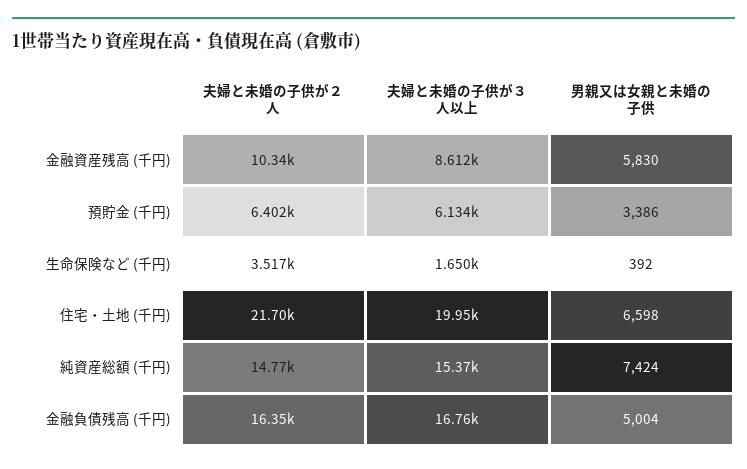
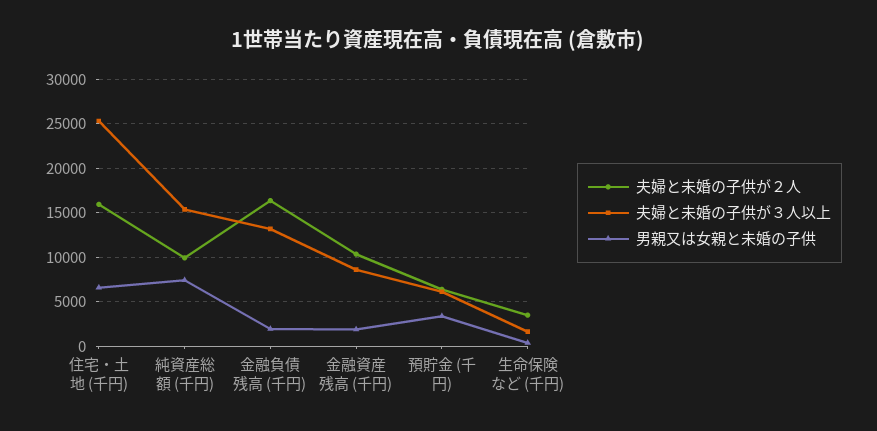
  {
    "夫婦と未婚の子供が２人": {
      "金融資産残高 (千円)": 10340,
      "預貯金 (千円)": 6402,
      "生命保険など (千円)": 3517,
-     "住宅・土地 (千円)": 21700,
+     "住宅・土地 (千円)": 16000,
-     "純資産総額 (千円)": 14770,
+     "純資産総額 (千円)": 10000,
      "金融負債残高 (千円)": 16350
    },
    "夫婦と未婚の子供が３人以上": {
      "金融資産残高 (千円)": 8612,
      "預貯金 (千円)": 6134,
      "生命保険など (千円)": 1650,
-     "住宅・土地 (千円)": 19950,
+     "住宅・土地 (千円)": 25000,
      "純資産総額 (千円)": 15370,
-     "金融負債残高 (千円)": 16760
+     "金融負債残高 (千円)": 13000
    },
    "男親又は女親と未婚の子供": {
-     "金融資産残高 (千円)": 5830,
+     "金融資産残高 (千円)": 2000,
      "預貯金 (千円)": 3386,
      "生命保険など (千円)": 392,
      "住宅・土地 (千円)": 6598,
      "純資産総額 (千円)": 7424,
-     "金融負債残高 (千円)": 5004
+     "金融負債残高 (千円)": 2000
    }
  }

